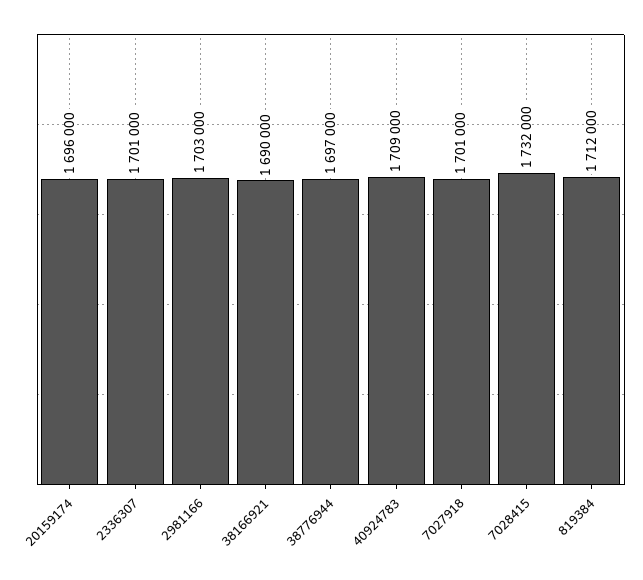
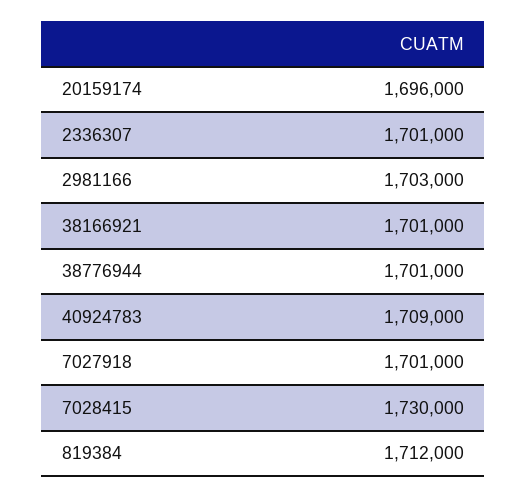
  {
    "20159174": 1696000,
    "2336307": 1701000,
    "2981166": 1703000,
-   "38166921": 1690000,
+   "38166921": 1701000,
-   "38776944": 1697000,
+   "38776944": 1701000,
    "40924783": 1709000,
    "7027918": 1701000,
-   "7028415": 1732000,
+   "7028415": 1730000,
    "819384": 1712000
  }

